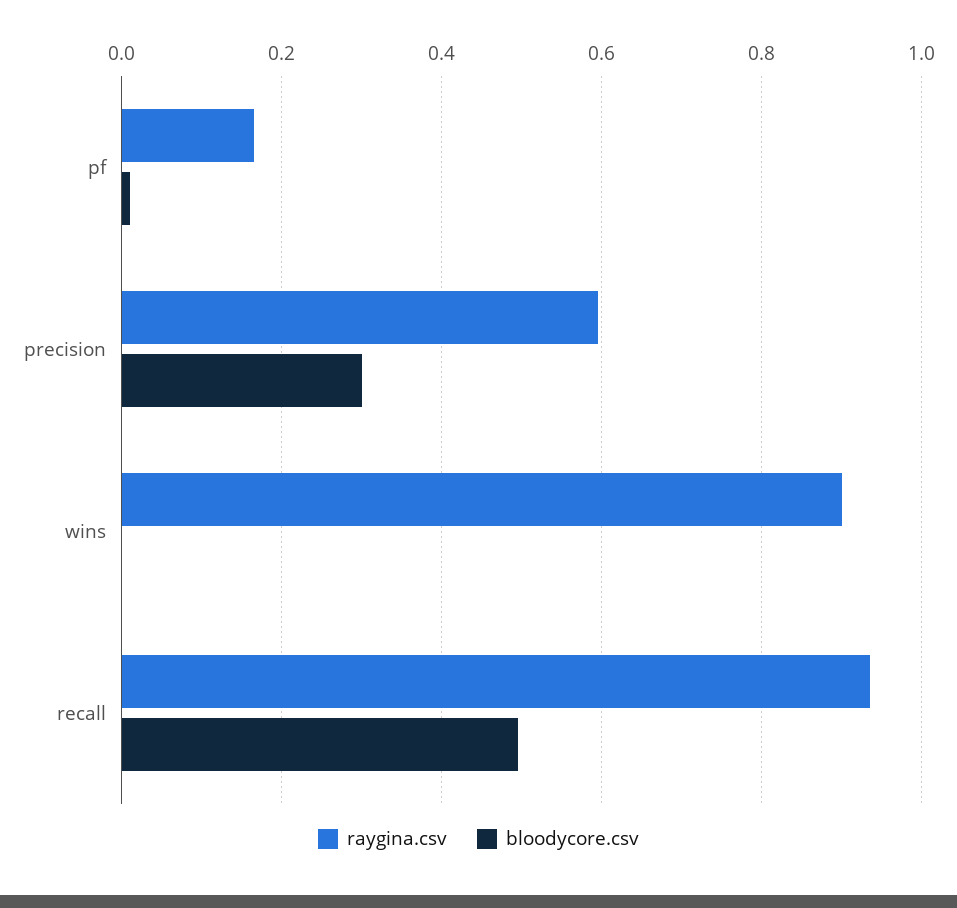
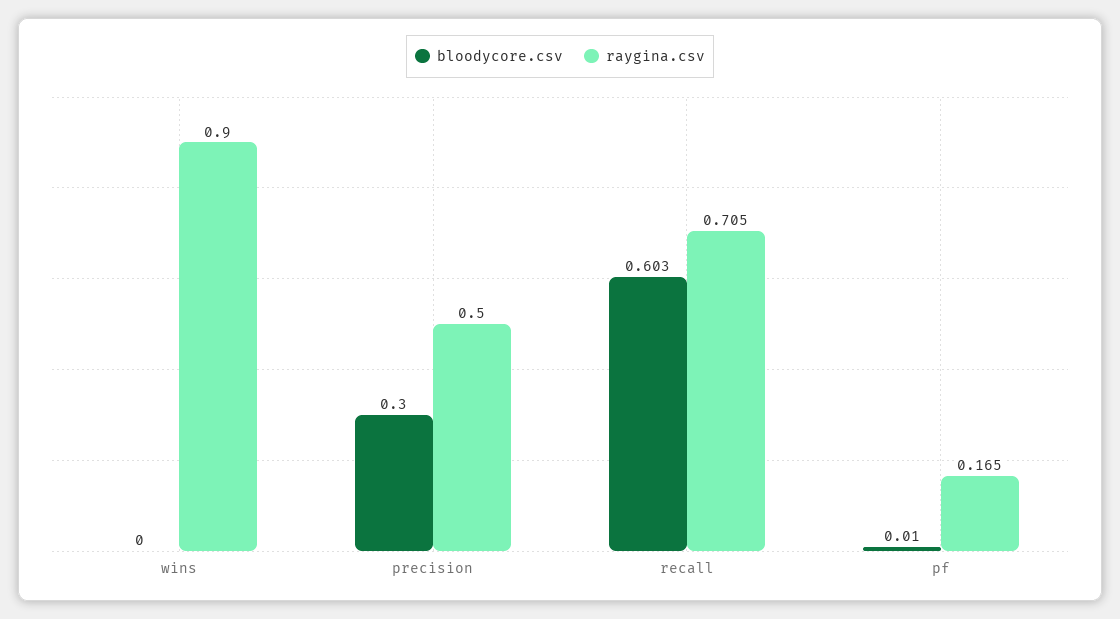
  {
    "raygina.csv": {
      "pf": 0.165,
-     "precision": 0.6,
+     "precision": 0.5,
      "wins": 0.9,
-     "recall": 0.94
+     "recall": 0.705
    },
    "bloodycore.csv": {
      "pf": 0.01,
      "precision": 0.3,
      "wins": 0,
-     "recall": 0.5
+     "recall": 0.603
    }
  }

